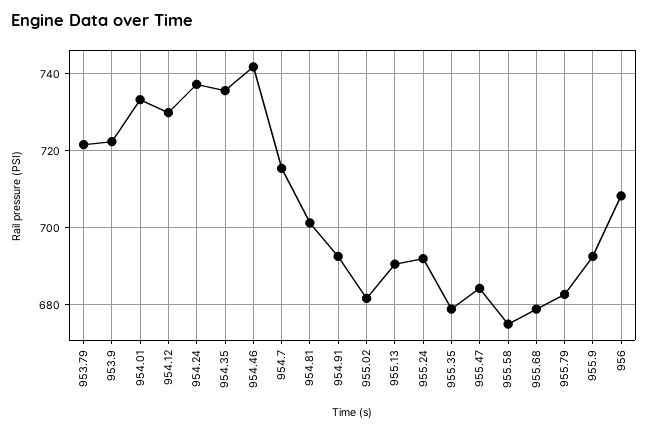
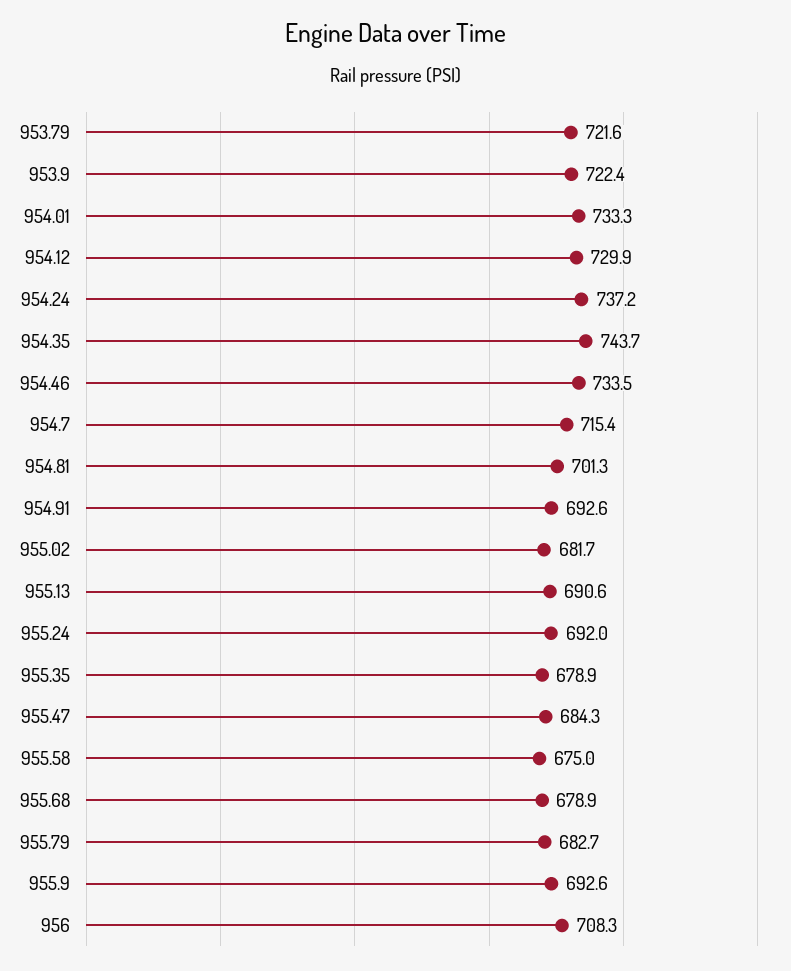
  {
    "953.79": 721.6,
    "953.9": 722.4,
    "954.01": 733.3,
    "954.12": 729.9,
    "954.24": 737.2,
-   "954.35": 736,
+   "954.35": 743.7,
-   "954.46": 742,
+   "954.46": 733.5,
    "954.7": 715.4,
    "954.81": 701.3,
    "954.91": 692.6,
    "955.02": 681.7,
    "955.13": 690.6,
    "955.24": 692,
    "955.35": 678.9,
    "955.47": 684.3,
    "955.58": 675,
    "955.68": 678.9,
    "955.79": 682.7,
    "955.9": 692.6,
    "956": 708.3
  }

